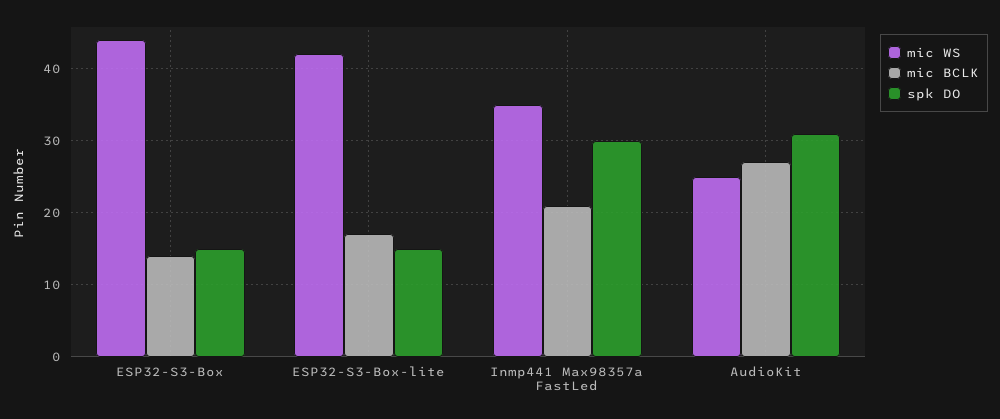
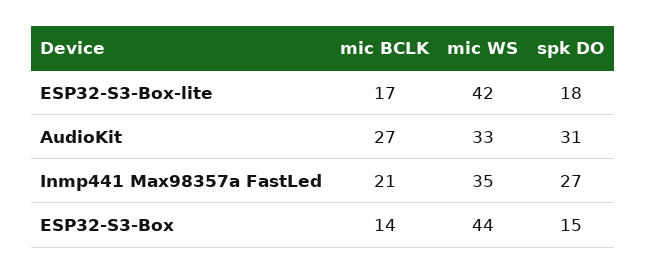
  {
    "mic WS": {
      "ESP32-S3-Box": 44,
      "ESP32-S3-Box-lite": 42,
      "Inmp441 Max98357a FastLed": 35,
-     "AudioKit": 25
+     "AudioKit": 33
    },
    "mic BCLK": {
      "ESP32-S3-Box": 14,
      "ESP32-S3-Box-lite": 17,
      "Inmp441 Max98357a FastLed": 21,
      "AudioKit": 27
    },
    "spk DO": {
      "ESP32-S3-Box": 15,
-     "ESP32-S3-Box-lite": 15,
+     "ESP32-S3-Box-lite": 18,
-     "Inmp441 Max98357a FastLed": 30,
+     "Inmp441 Max98357a FastLed": 27,
      "AudioKit": 31
    }
  }

